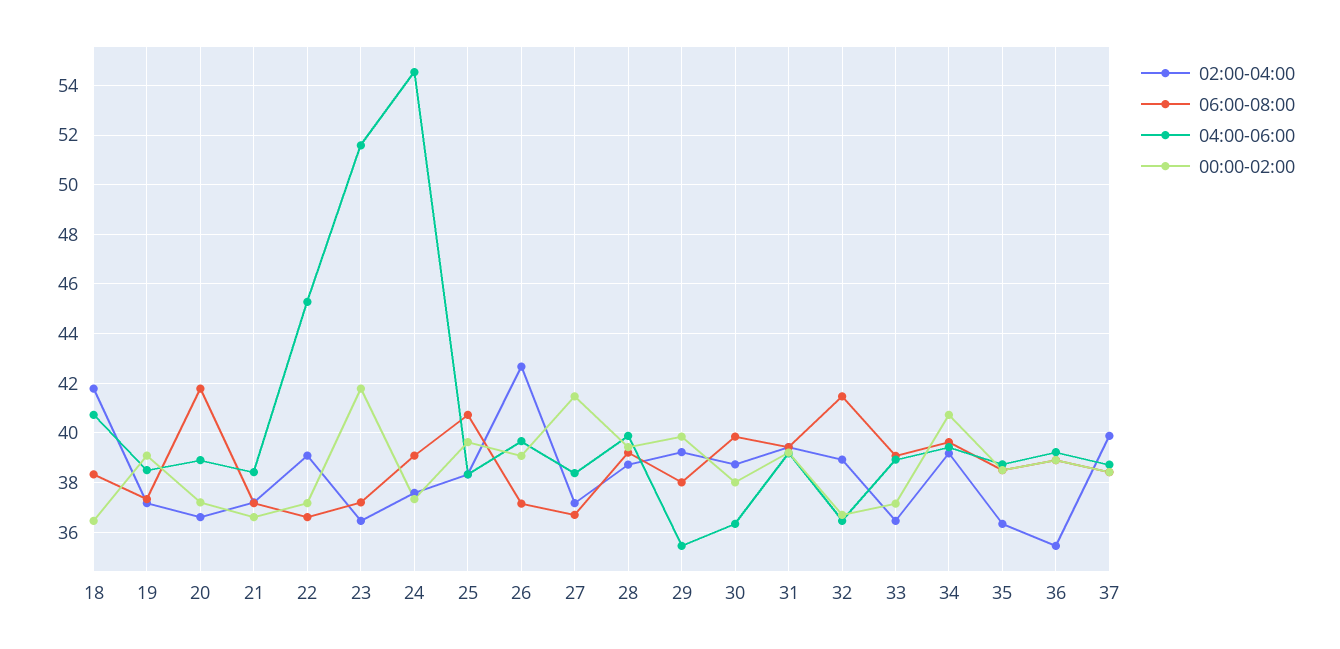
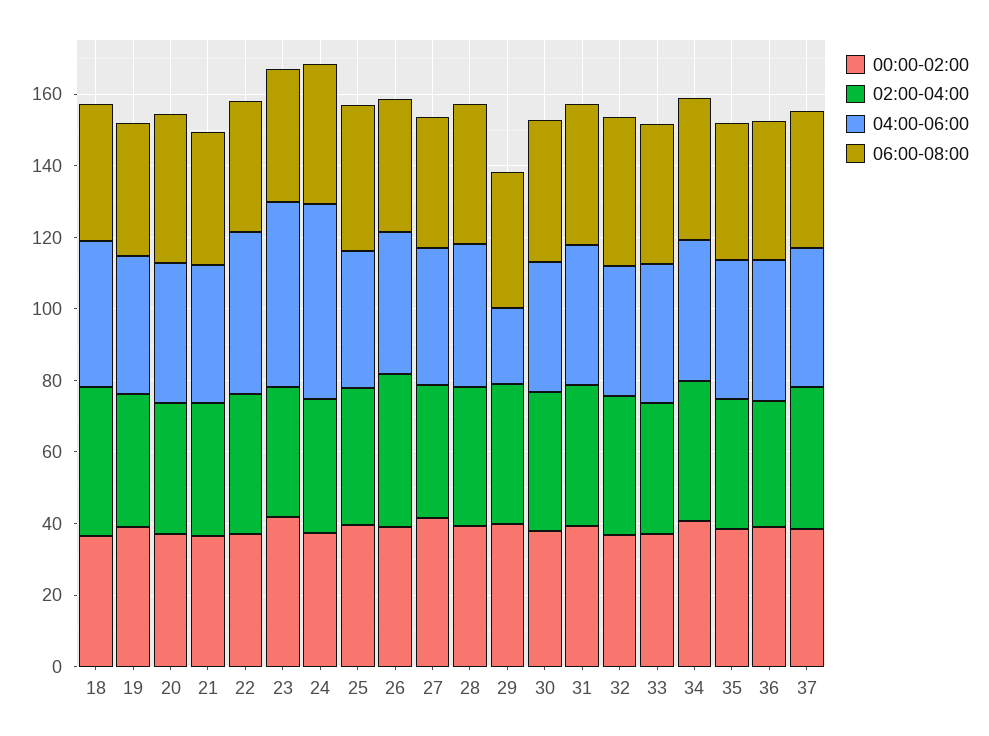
  {
    "02:00-04:00": {
      "18": 41.75,
      "19": 37.25,
      "20": 36.5,
      "21": 37.25,
      "22": 39,
      "23": 36.5,
      "24": 37.5,
      "25": 38.25,
      "26": 42.75,
      "27": 37.25,
      "28": 38.75,
      "29": 39.25,
      "30": 38.75,
      "31": 39.5,
      "32": 39,
      "33": 36.5,
      "34": 39.25,
      "35": 36.25,
      "36": 35.5,
      "37": 40
    },
    "06:00-08:00": {
      "18": 38.25,
      "19": 37.25,
      "20": 41.75,
      "21": 37.25,
      "22": 36.5,
      "23": 37.25,
      "24": 39,
      "25": 40.75,
      "26": 37.25,
      "27": 36.75,
      "28": 39.25,
      "29": 38,
      "30": 39.75,
      "31": 39.5,
      "32": 41.5,
      "33": 39,
      "34": 39.75,
      "35": 38.5,
      "36": 39,
      "37": 38.5
    },
    "04:00-06:00": {
      "18": 40.75,
      "19": 38.5,
      "20": 39,
      "21": 38.5,
      "22": 45.25,
      "23": 51.5,
      "24": 54.5,
      "25": 38.25,
      "26": 39.75,
      "27": 38.5,
      "28": 40,
-     "29": 35.5,
+     "29": 20,
      "30": 36.25,
      "31": 39.25,
      "32": 36.5,
      "33": 39,
      "34": 39.5,
      "35": 38.75,
      "36": 39.25,
      "37": 38.75
    },
    "00:00-02:00": {
      "18": 36.5,
      "19": 39,
      "20": 37.25,
      "21": 36.5,
      "22": 37.25,
      "23": 41.75,
      "24": 37.25,
      "25": 39.75,
      "26": 39,
      "27": 41.5,
      "28": 39.5,
      "29": 39.75,
      "30": 38,
      "31": 39.25,
      "32": 36.75,
      "33": 37.25,
      "34": 40.75,
      "35": 38.5,
      "36": 39,
      "37": 38.5
    }
  }

